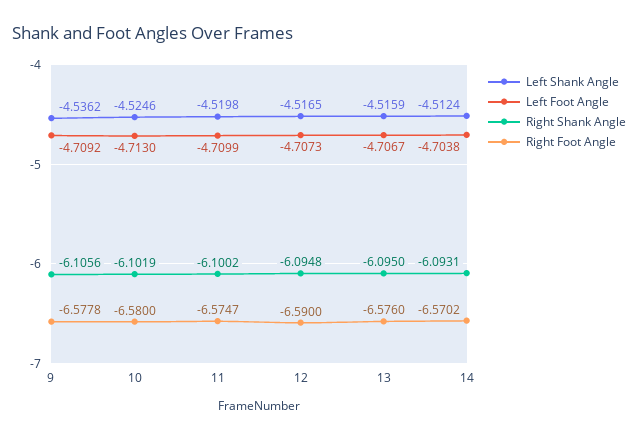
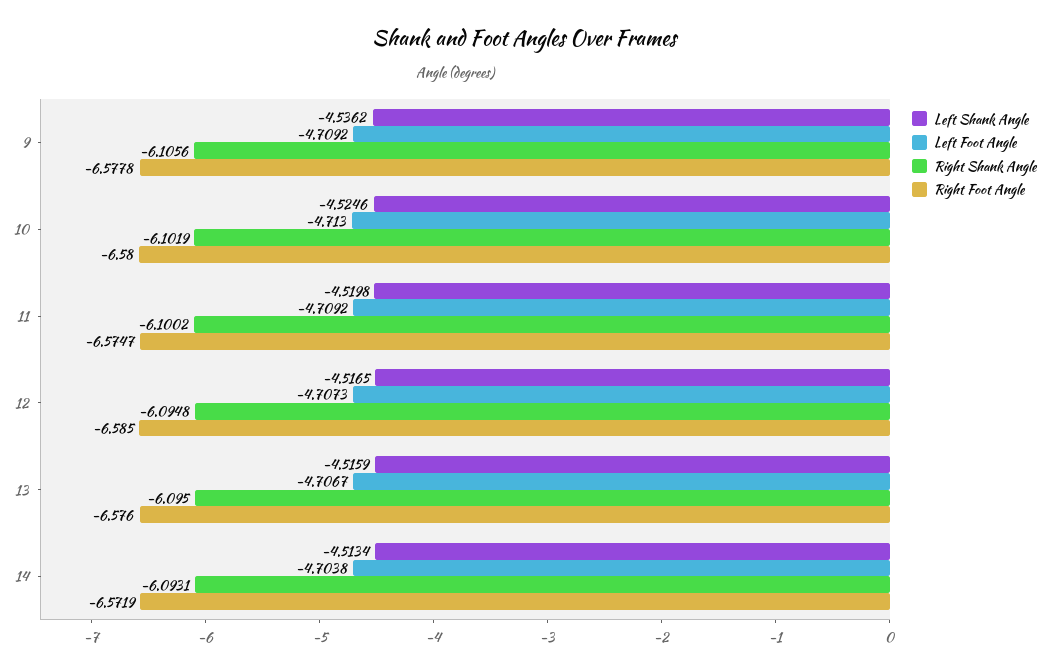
  {
    "Left Shank Angle": {
      "9": -4.5362,
      "10": -4.5246,
      "11": -4.5198,
      "12": -4.5165,
      "13": -4.5159,
-     "14": -4.5124
+     "14": -4.5134
    },
    "Left Foot Angle": {
      "9": -4.7092,
      "10": -4.713,
-     "11": -4.7099,
+     "11": -4.7092,
      "12": -4.7073,
      "13": -4.7067,
      "14": -4.7038
    },
    "Right Shank Angle": {
      "9": -6.1056,
      "10": -6.1019,
      "11": -6.1002,
      "12": -6.0948,
      "13": -6.095,
      "14": -6.0931
    },
    "Right Foot Angle": {
      "9": -6.5778,
      "10": -6.58,
      "11": -6.5747,
-     "12": -6.59,
+     "12": -6.585,
      "13": -6.576,
-     "14": -6.5702
+     "14": -6.5719
    }
  }

